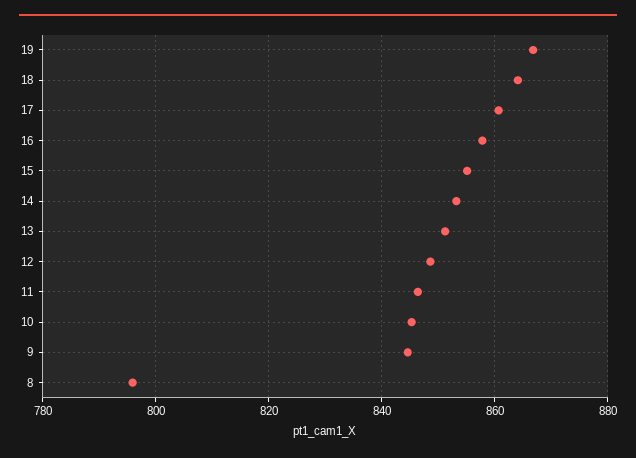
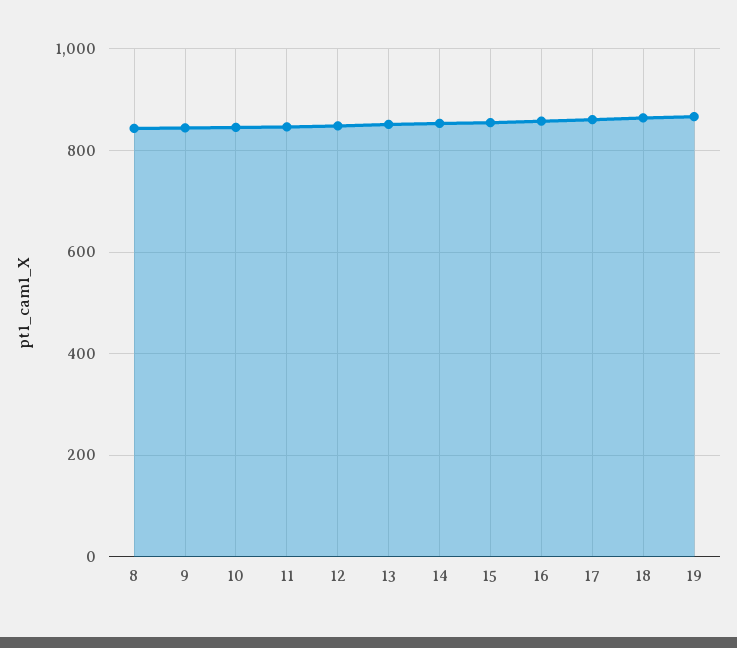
  {
    "19": 866,
    "18": 864,
    "17": 860,
    "16": 858,
    "15": 856,
    "14": 854,
    "13": 852,
    "12": 848,
    "11": 846,
    "10": 846,
    "9": 844,
-   "8": 796
+   "8": 840
  }

